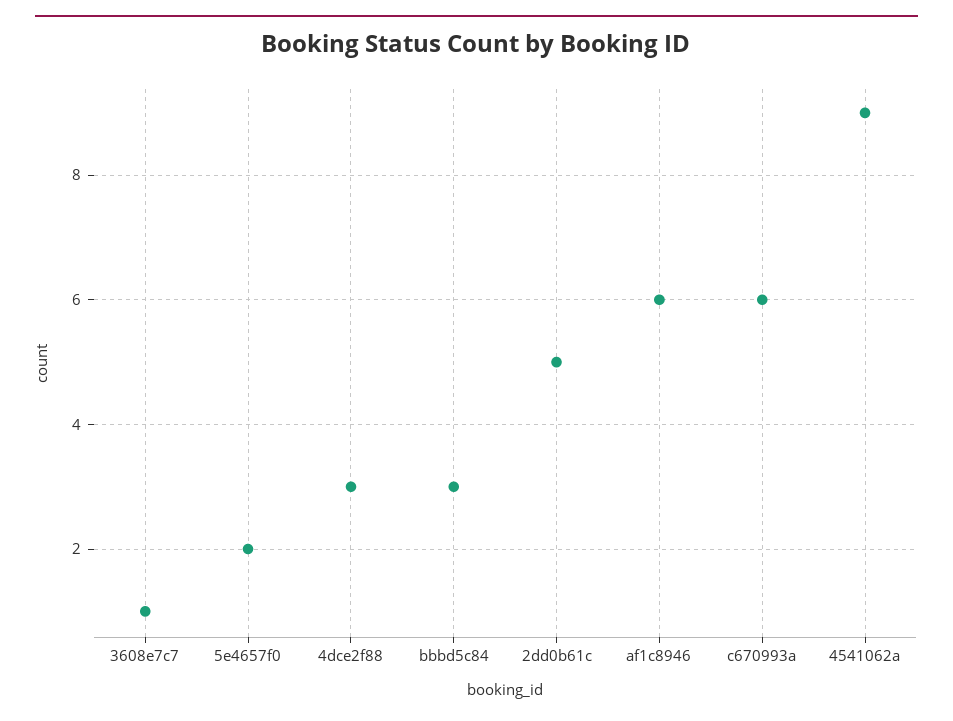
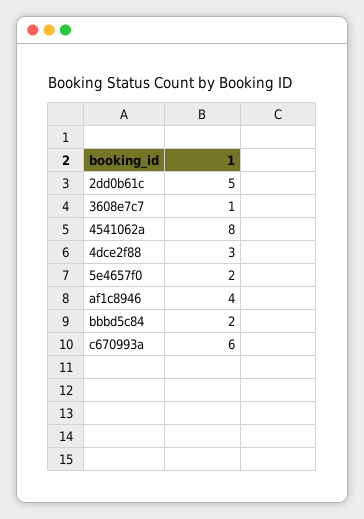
  {
    "3608e7c7": 1,
    "5e4657f0": 2,
    "4dce2f88": 3,
-   "bbbd5c84": 3,
+   "bbbd5c84": 2,
    "2dd0b61c": 5,
-   "af1c8946": 6,
+   "af1c8946": 4,
    "c670993a": 6,
-   "4541062a": 9
+   "4541062a": 8
  }

